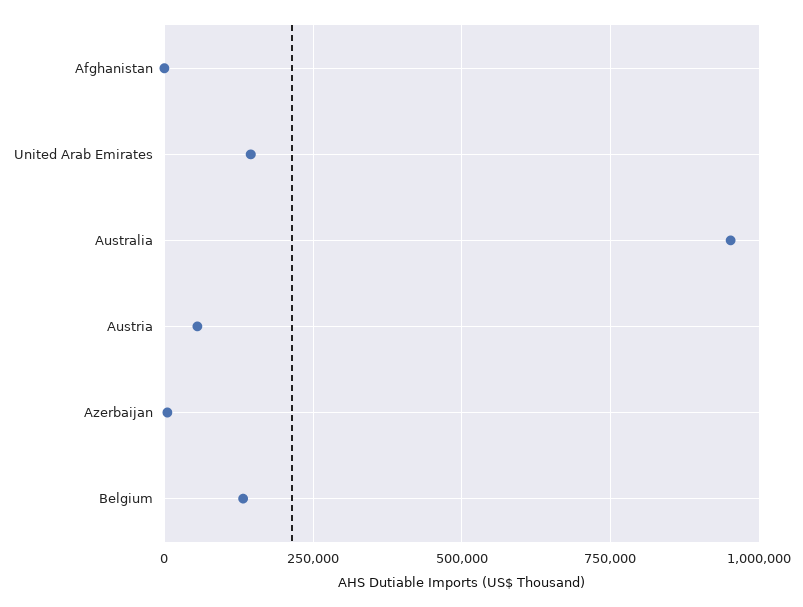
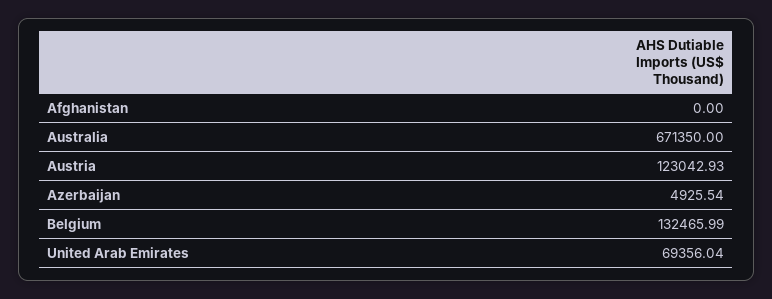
  {
    "Afghanistan": 0,
-   "United Arab Emirates": 150000,
+   "United Arab Emirates": 69356.04,
-   "Australia": 950000,
+   "Australia": 671350,
-   "Austria": 50000,
+   "Austria": 123042.93,
    "Azerbaijan": 4925.54,
    "Belgium": 132465.99
  }

